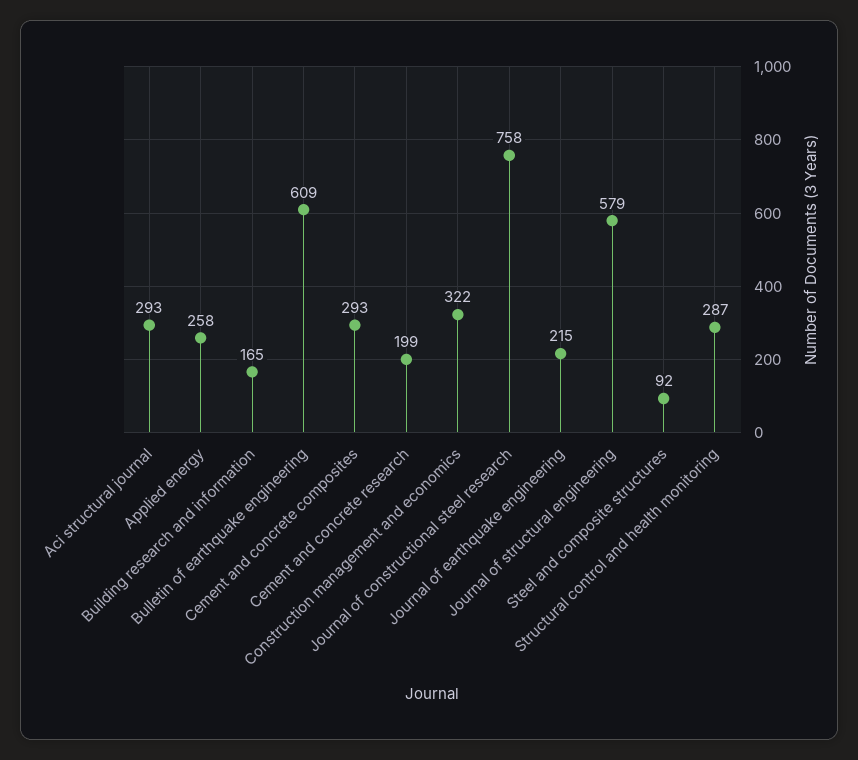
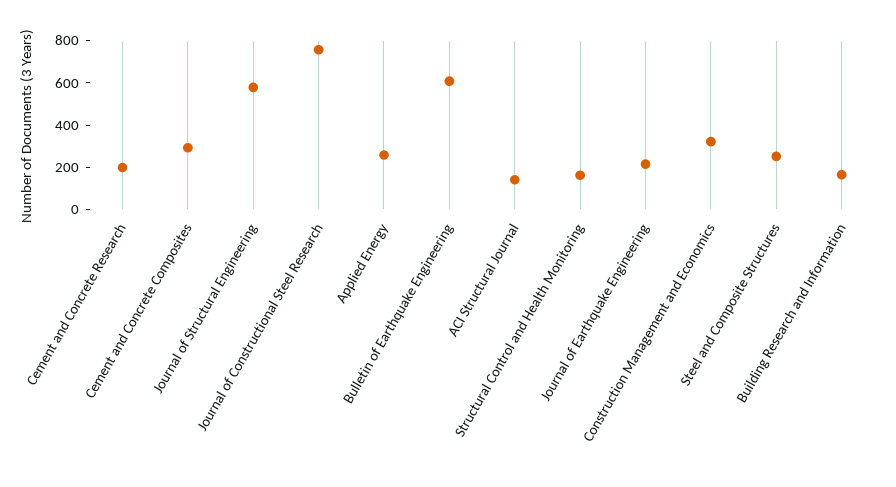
  {
-   "Aci structural journal": 293,
+   "Aci structural journal": 150,
    "Applied energy": 258,
    "Building research and information": 165,
    "Bulletin of earthquake engineering": 609,
    "Cement and concrete composites": 293,
    "Cement and concrete research": 199,
    "Construction management and economics": 322,
    "Journal of constructional steel research": 758,
    "Journal of earthquake engineering": 215,
    "Journal of structural engineering": 579,
-   "Steel and composite structures": 92,
+   "Steel and composite structures": 250,
-   "Structural control and health monitoring": 287
+   "Structural control and health monitoring": 150
  }

